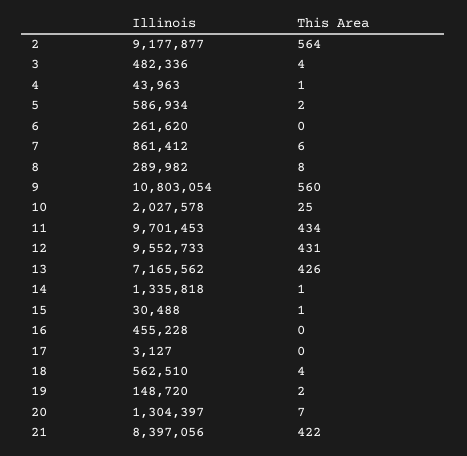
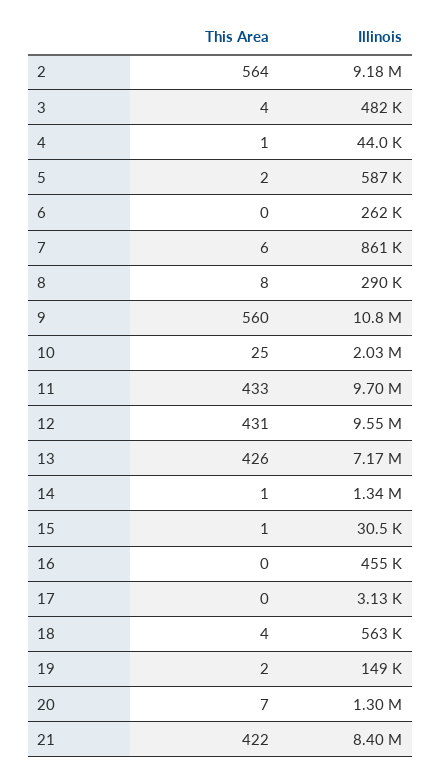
  {
    "Illinois": {
      "2": 9177877,
      "3": 482336,
      "4": 43963,
      "5": 586934,
      "6": 261620,
      "7": 861412,
      "8": 289982,
      "9": 10803054,
      "10": 2027578,
      "11": 9701453,
      "12": 9552733,
      "13": 7165562,
      "14": 1335818,
      "15": 30488,
      "16": 455228,
      "17": 3127,
      "18": 562510,
      "19": 148720,
      "20": 1304397,
      "21": 8397056
    },
    "This Area": {
      "2": 564,
      "3": 4,
      "4": 1,
      "5": 2,
      "6": 0,
      "7": 6,
      "8": 8,
      "9": 560,
      "10": 25,
-     "11": 434,
+     "11": 433,
      "12": 431,
      "13": 426,
      "14": 1,
      "15": 1,
      "16": 0,
      "17": 0,
      "18": 4,
      "19": 2,
      "20": 7,
      "21": 422
    }
  }

